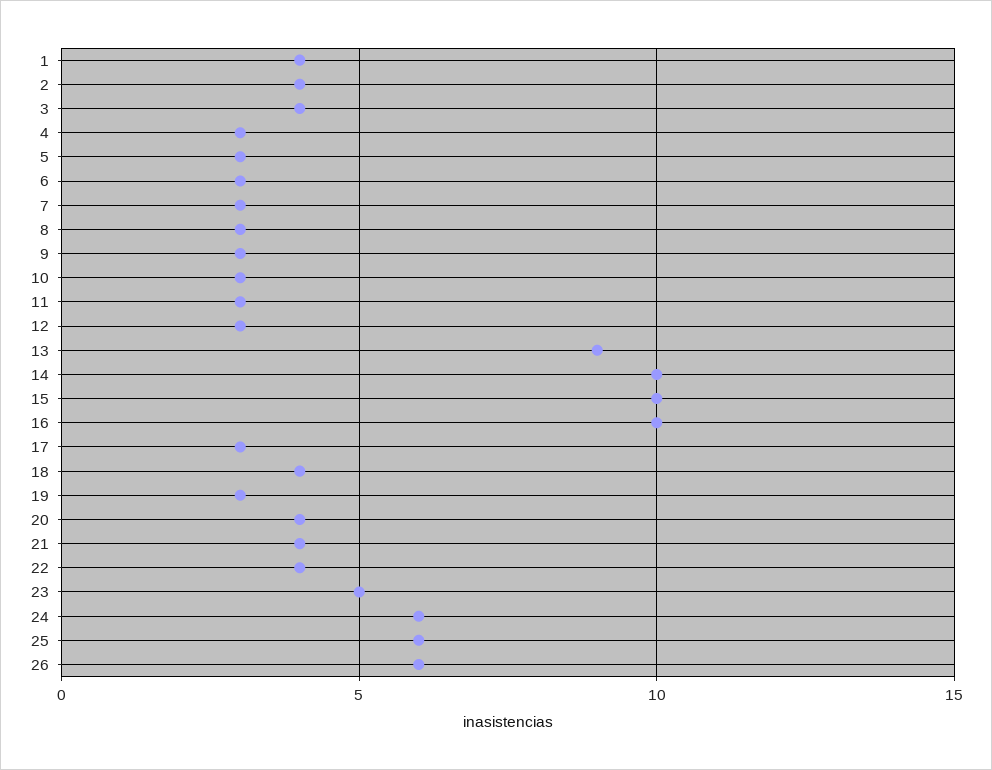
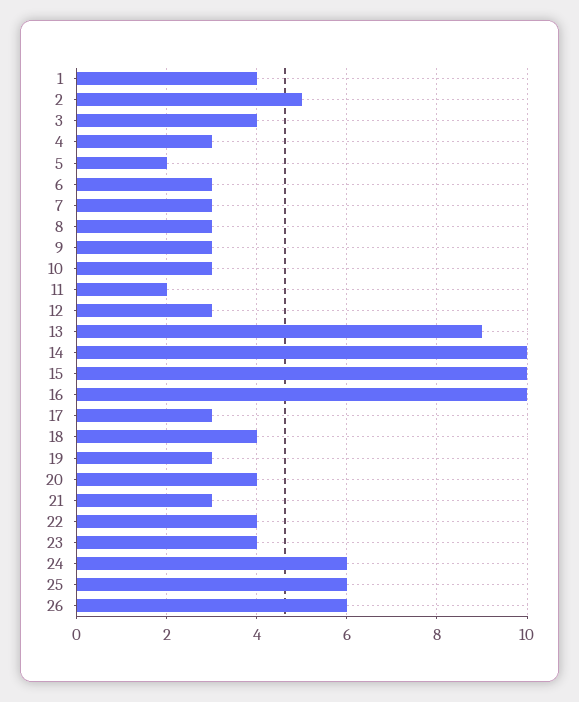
  {
    "1": 4,
-   "2": 4,
+   "2": 5,
    "3": 4,
    "4": 3,
-   "5": 3,
+   "5": 2,
    "6": 3,
    "7": 3,
    "8": 3,
    "9": 3,
    "10": 3,
-   "11": 3,
+   "11": 2,
    "12": 3,
    "13": 9,
    "14": 10,
    "15": 10,
    "16": 10,
    "17": 3,
    "18": 4,
    "19": 3,
    "20": 4,
-   "21": 4,
+   "21": 3,
    "22": 4,
-   "23": 5,
+   "23": 4,
    "24": 6,
    "25": 6,
    "26": 6
  }

